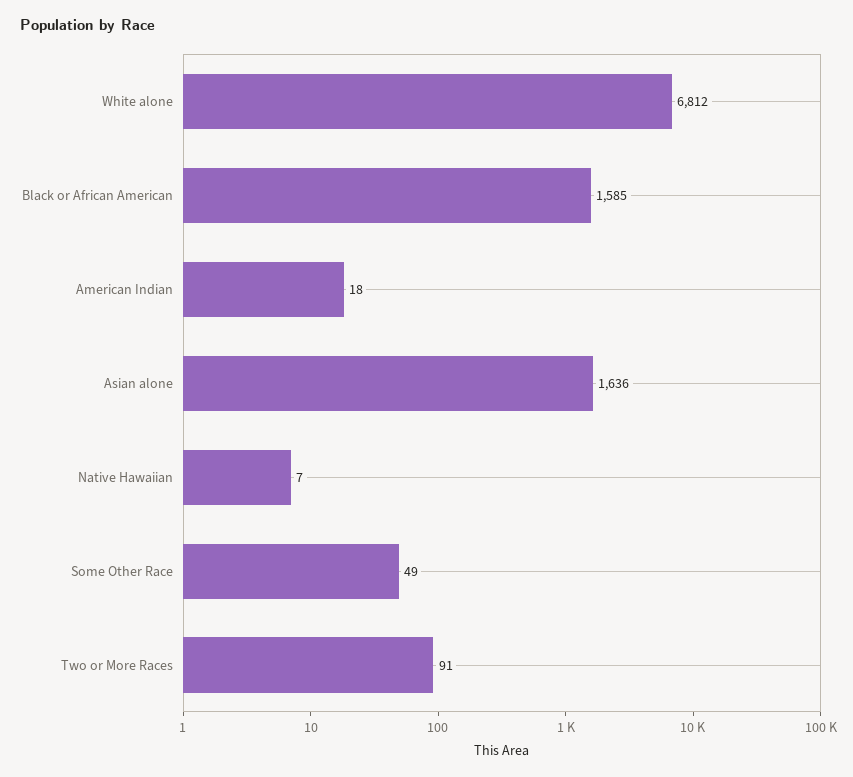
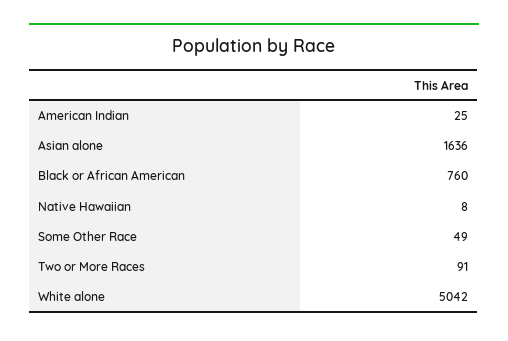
  {
-   "White alone": 6812,
+   "White alone": 5042,
-   "Black or African American": 1585,
+   "Black or African American": 760,
-   "American Indian": 18,
+   "American Indian": 25,
    "Asian alone": 1636,
-   "Native Hawaiian": 7,
+   "Native Hawaiian": 8,
    "Some Other Race": 49,
    "Two or More Races": 91
  }

